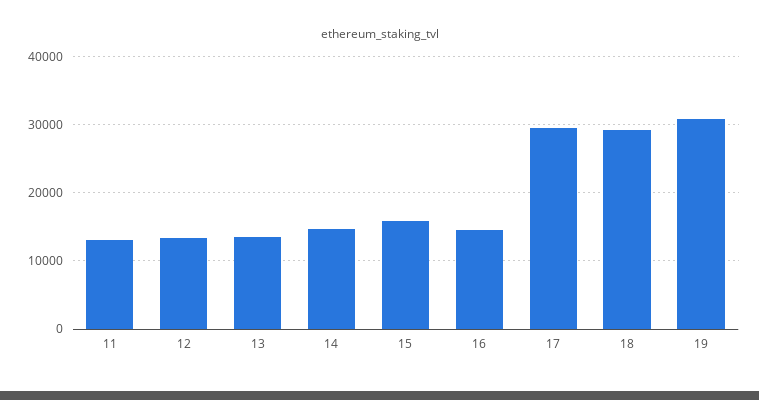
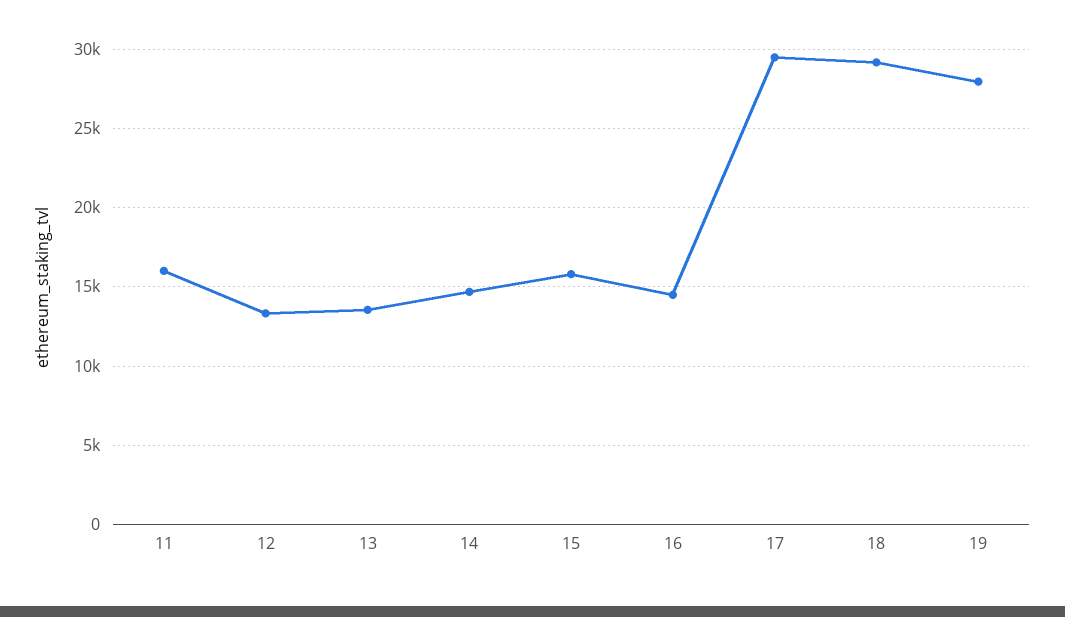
  {
-   "11": 13000,
+   "11": 16000,
    "12": 13500,
    "13": 13500,
    "14": 14500,
    "15": 16000,
    "16": 14500,
    "17": 29500,
    "18": 29000,
-   "19": 31000
+   "19": 28000
  }

